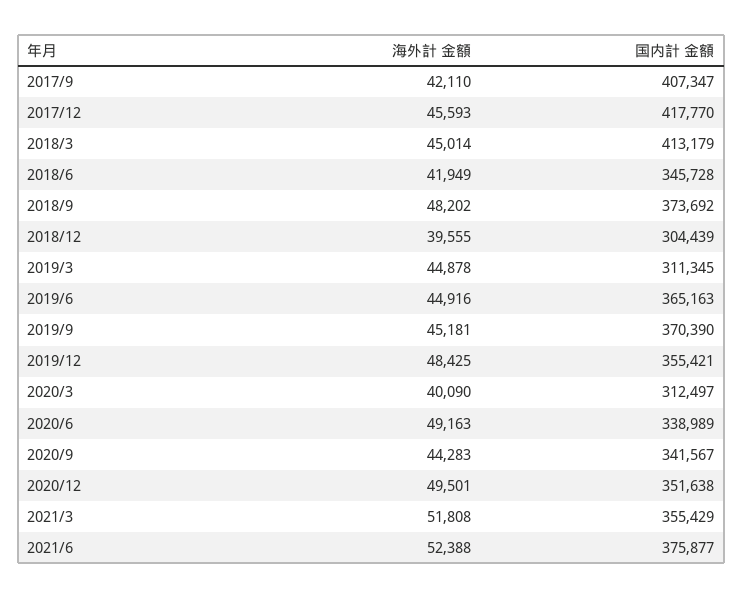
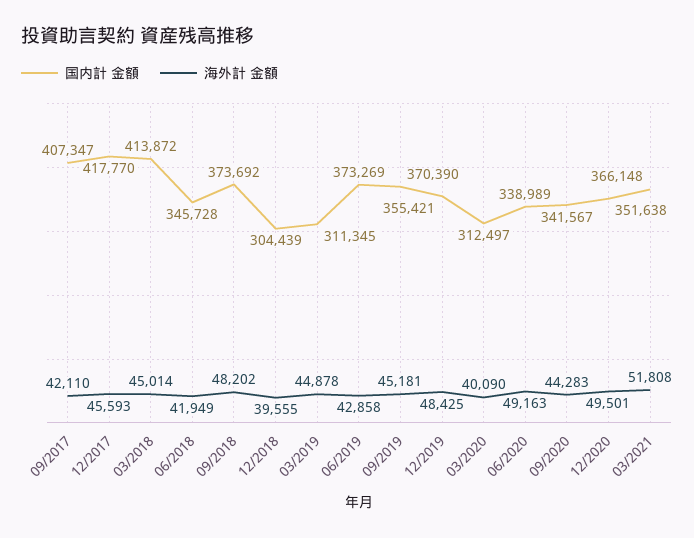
  {
    "海外計 金額": {
      "2017/9": 42110,
      "2017/12": 45593,
      "2018/3": 45014,
      "2018/6": 41949,
      "2018/9": 48202,
      "2018/12": 39555,
      "2019/3": 44878,
-     "2019/6": 44916,
+     "2019/6": 42858,
      "2019/9": 45181,
      "2019/12": 48425,
      "2020/3": 40090,
      "2020/6": 49163,
      "2020/9": 44283,
      "2020/12": 49501,
-     "2021/3": 51808,
+     "2021/3": 51808
-     "2021/6": 52388
    },
    "国内計 金額": {
      "2017/9": 407347,
      "2017/12": 417770,
-     "2018/3": 413179,
+     "2018/3": 413872,
      "2018/6": 345728,
      "2018/9": 373692,
      "2018/12": 304439,
      "2019/3": 311345,
-     "2019/6": 365163,
+     "2019/6": 373269,
      "2019/9": 370390,
      "2019/12": 355421,
      "2020/3": 312497,
      "2020/6": 338989,
      "2020/9": 341567,
      "2020/12": 351638,
-     "2021/3": 355429,
+     "2021/3": 366148
-     "2021/6": 375877
    }
  }

